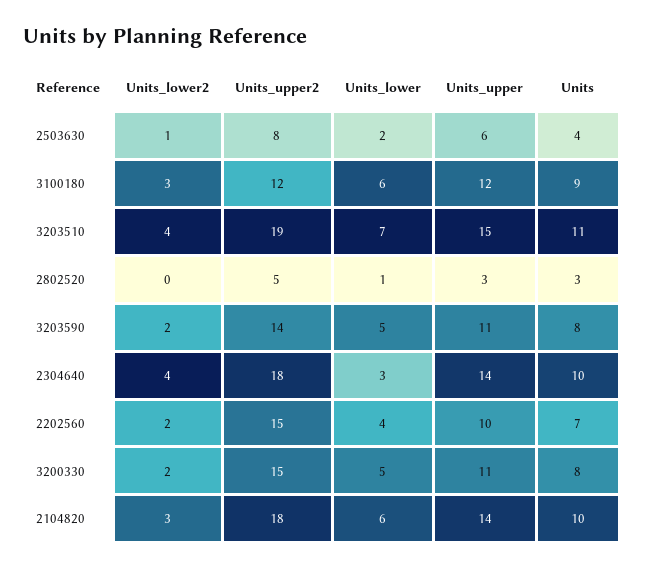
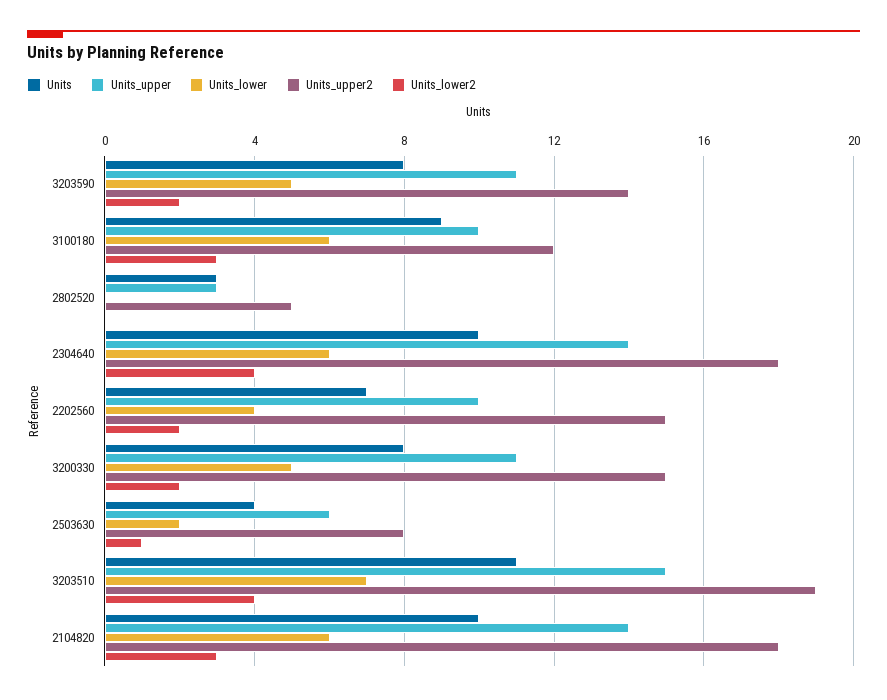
  {
    "Units_lower2": {
      "2503630": 1,
      "3100180": 3,
      "3203510": 4,
      "2802520": 0,
      "3203590": 2,
      "2304640": 4,
      "2202560": 2,
      "3200330": 2,
      "2104820": 3
    },
    "Units_upper2": {
      "2503630": 8,
      "3100180": 12,
      "3203510": 19,
      "2802520": 5,
      "3203590": 14,
      "2304640": 18,
      "2202560": 15,
      "3200330": 15,
      "2104820": 18
    },
    "Units_lower": {
      "2503630": 2,
      "3100180": 6,
      "3203510": 7,
-     "2802520": 1,
+     "2802520": 0,
      "3203590": 5,
-     "2304640": 3,
+     "2304640": 6,
      "2202560": 4,
      "3200330": 5,
      "2104820": 6
    },
    "Units_upper": {
      "2503630": 6,
-     "3100180": 12,
+     "3100180": 10,
      "3203510": 15,
      "2802520": 3,
      "3203590": 11,
      "2304640": 14,
      "2202560": 10,
      "3200330": 11,
      "2104820": 14
    },
    "Units": {
      "2503630": 4,
      "3100180": 9,
      "3203510": 11,
      "2802520": 3,
      "3203590": 8,
      "2304640": 10,
      "2202560": 7,
      "3200330": 8,
      "2104820": 10
    }
  }

